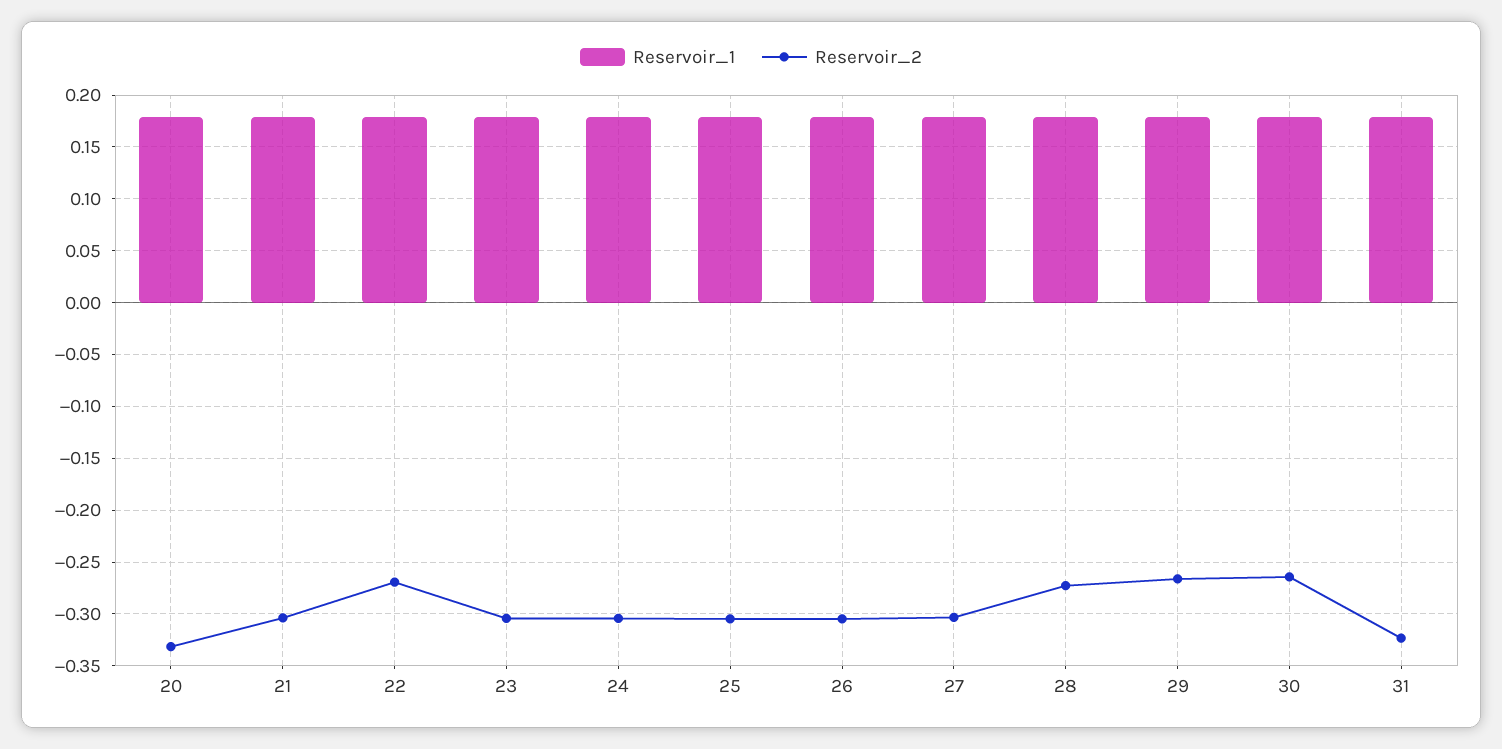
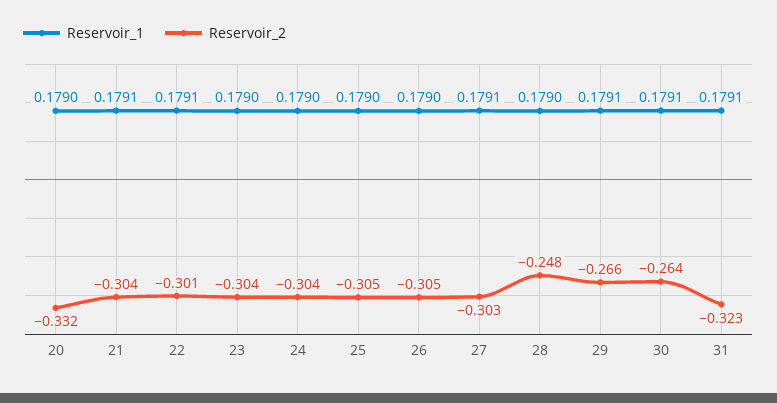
  {
    "Reservoir_1": {
      "20": 0.179,
      "21": 0.1791,
      "22": 0.1791,
      "23": 0.179,
      "24": 0.179,
      "25": 0.179,
      "26": 0.179,
      "27": 0.1791,
      "28": 0.179,
      "29": 0.1791,
      "30": 0.1791,
      "31": 0.1791
    },
    "Reservoir_2": {
      "20": -0.332,
      "21": -0.304,
-     "22": -0.27,
+     "22": -0.301,
      "23": -0.304,
      "24": -0.304,
      "25": -0.305,
      "26": -0.305,
      "27": -0.303,
-     "28": -0.27,
+     "28": -0.248,
      "29": -0.266,
      "30": -0.264,
      "31": -0.323
    }
  }

